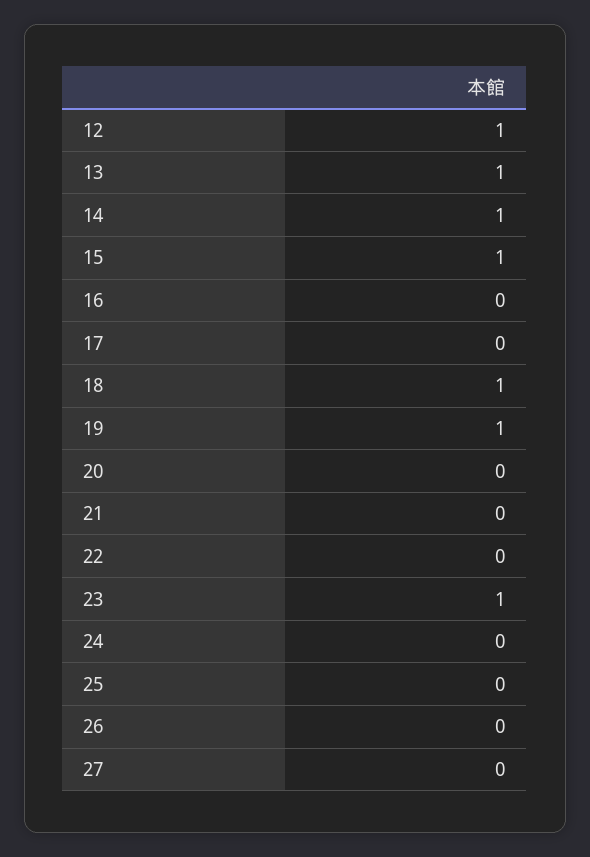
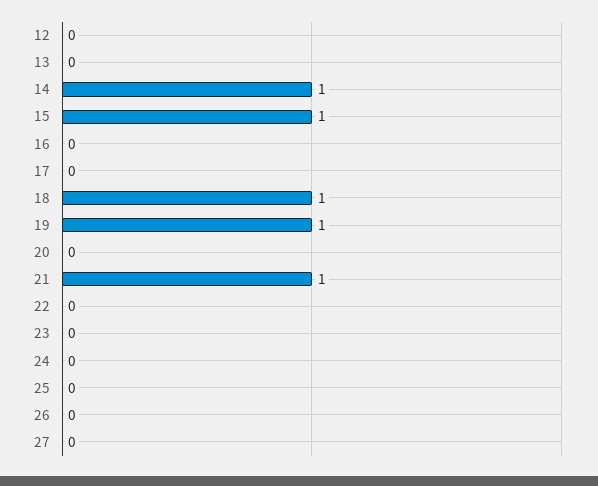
  {
-   "12": 1,
+   "12": 0,
-   "13": 1,
+   "13": 0,
    "14": 1,
    "15": 1,
    "16": 0,
    "17": 0,
    "18": 1,
    "19": 1,
    "20": 0,
-   "21": 0,
+   "21": 1,
    "22": 0,
-   "23": 1,
+   "23": 0,
    "24": 0,
    "25": 0,
    "26": 0,
    "27": 0
  }

